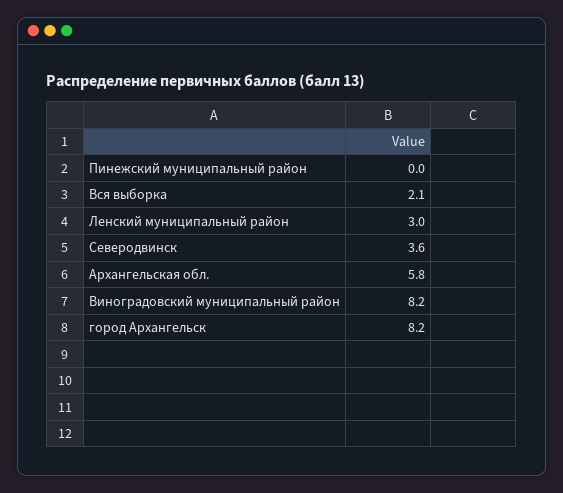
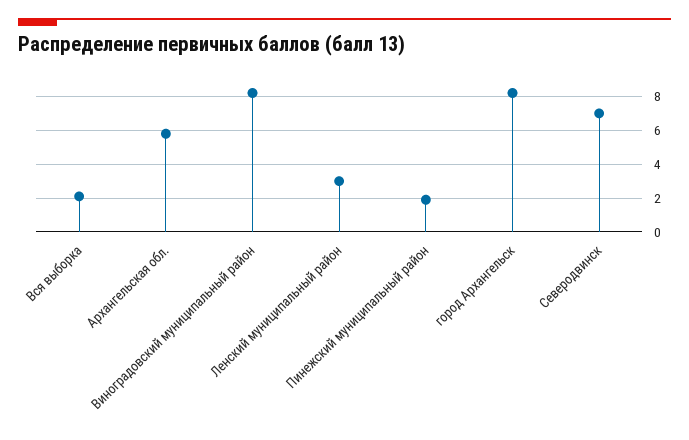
  {
-   "Пинежский муниципальный район": 0,
+   "Пинежский муниципальный район": 2,
    "Вся выборка": 2.1,
    "Ленский муниципальный район": 3,
-   "Северодвинск": 3.6,
+   "Северодвинск": 7,
    "Архангельская обл.": 5.8,
    "Виноградовский муниципальный район": 8.2,
    "город Архангельск": 8.2
  }

